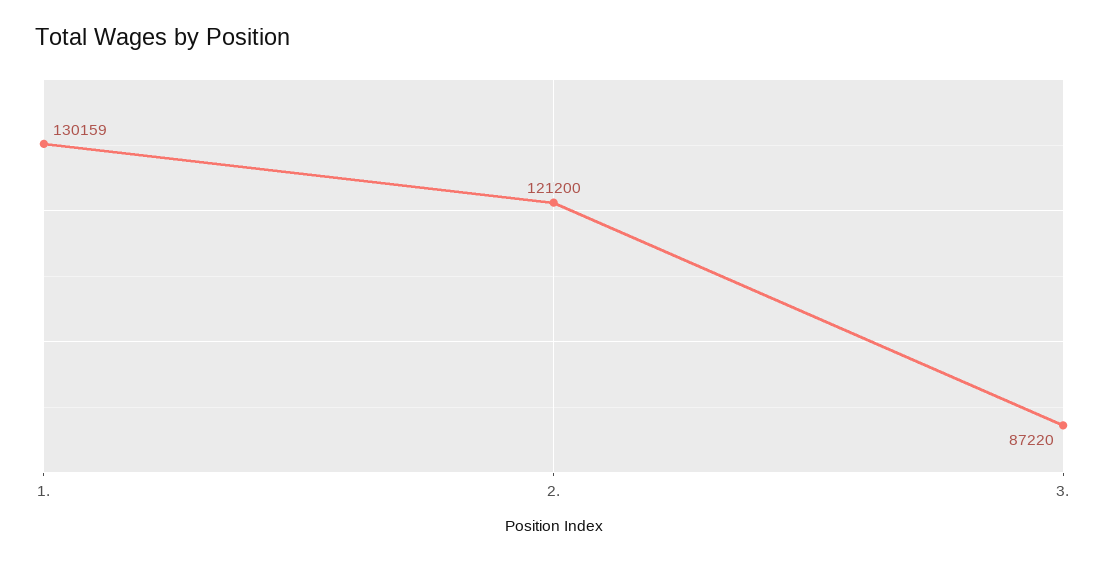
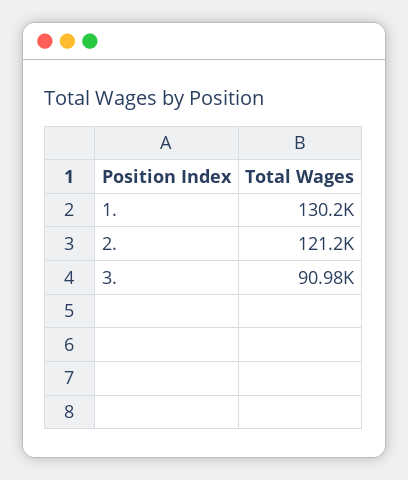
  {
    "1.": 130159,
    "2.": 121200,
-   "3.": 87220
+   "3.": 90980
  }

